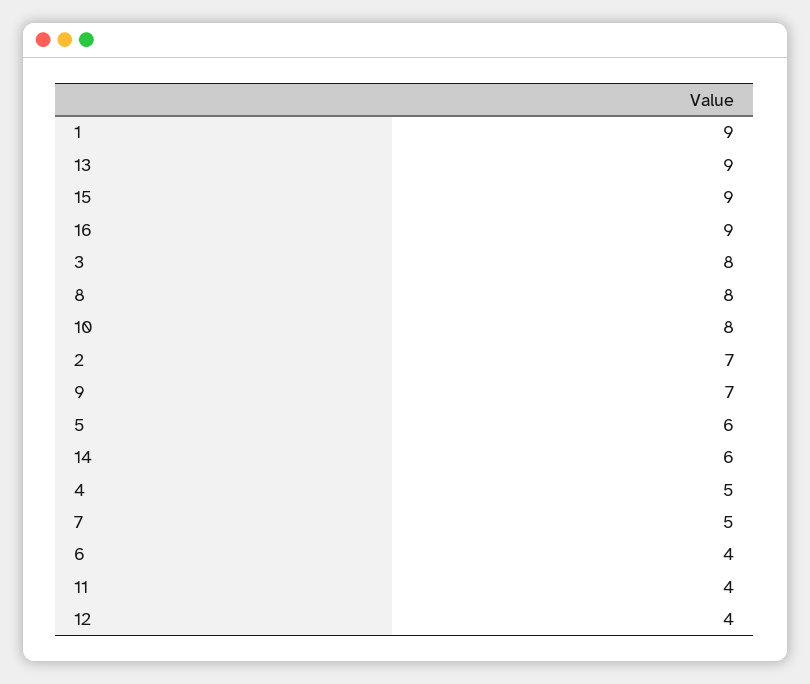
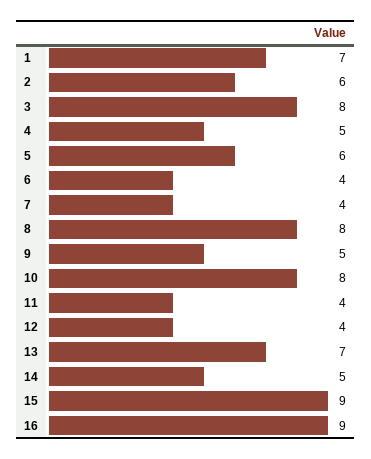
  {
-   "1": 9,
+   "1": 7,
-   "13": 9,
+   "13": 7,
    "15": 9,
    "16": 9,
    "3": 8,
    "8": 8,
    "10": 8,
-   "2": 7,
+   "2": 6,
-   "9": 7,
+   "9": 5,
    "5": 6,
-   "14": 6,
+   "14": 5,
    "4": 5,
-   "7": 5,
+   "7": 4,
    "6": 4,
    "11": 4,
    "12": 4
  }

